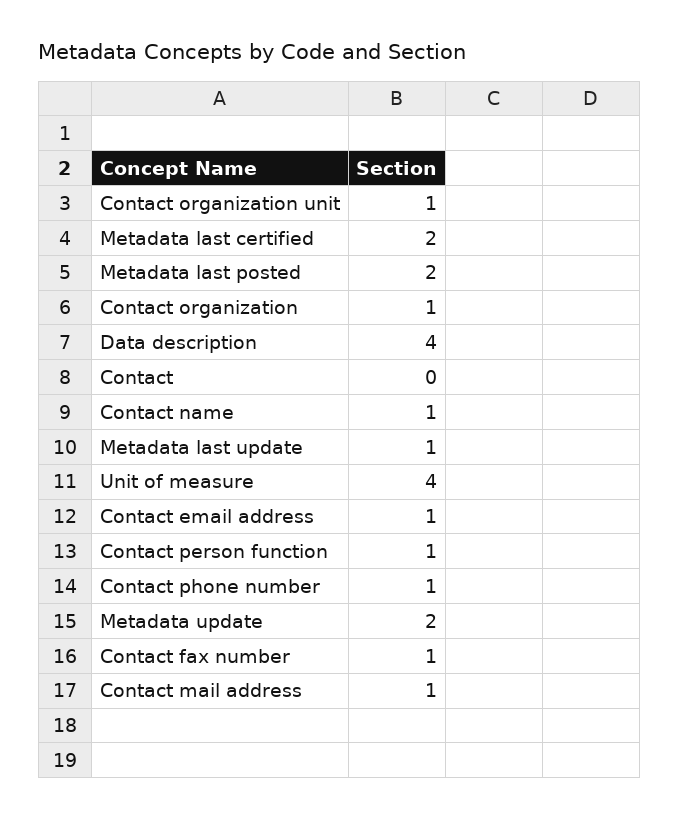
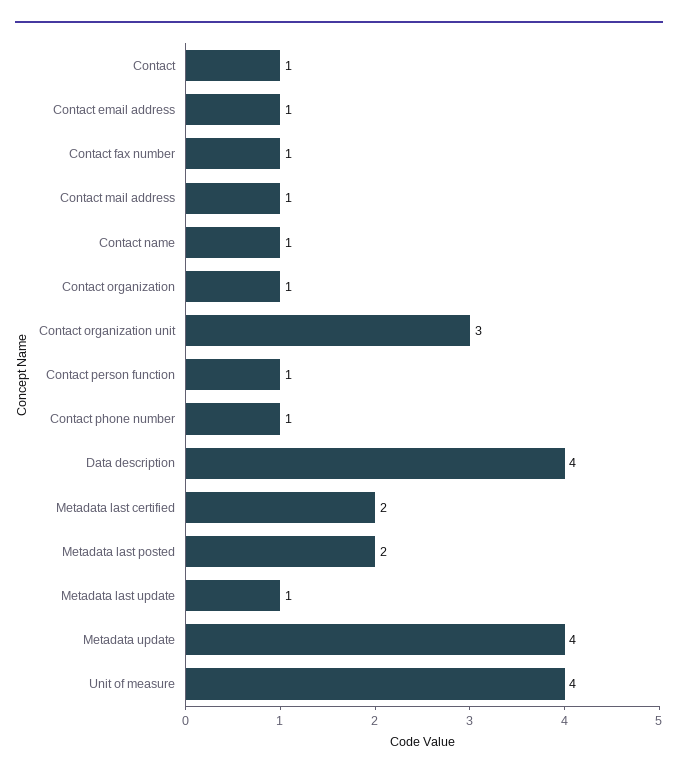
  {
-   "Contact organization unit": 1,
+   "Contact organization unit": 3,
    "Metadata last certified": 2,
    "Metadata last posted": 2,
    "Contact organization": 1,
    "Data description": 4,
-   "Contact": 0,
+   "Contact": 1,
    "Contact name": 1,
    "Metadata last update": 1,
    "Unit of measure": 4,
    "Contact email address": 1,
    "Contact person function": 1,
    "Contact phone number": 1,
-   "Metadata update": 2,
+   "Metadata update": 4,
    "Contact fax number": 1,
    "Contact mail address": 1
  }

